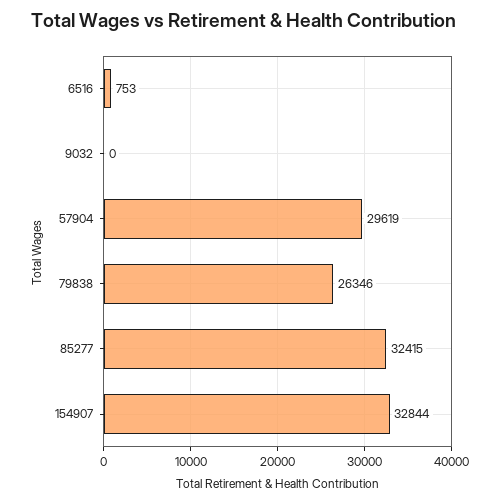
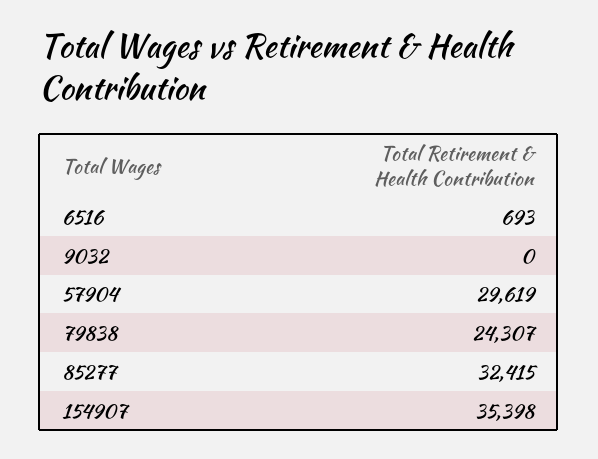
  {
-   "6516": 753,
+   "6516": 693,
    "9032": 0,
    "57904": 29619,
-   "79838": 26346,
+   "79838": 24307,
    "85277": 32415,
-   "154907": 32844
+   "154907": 35398
  }

